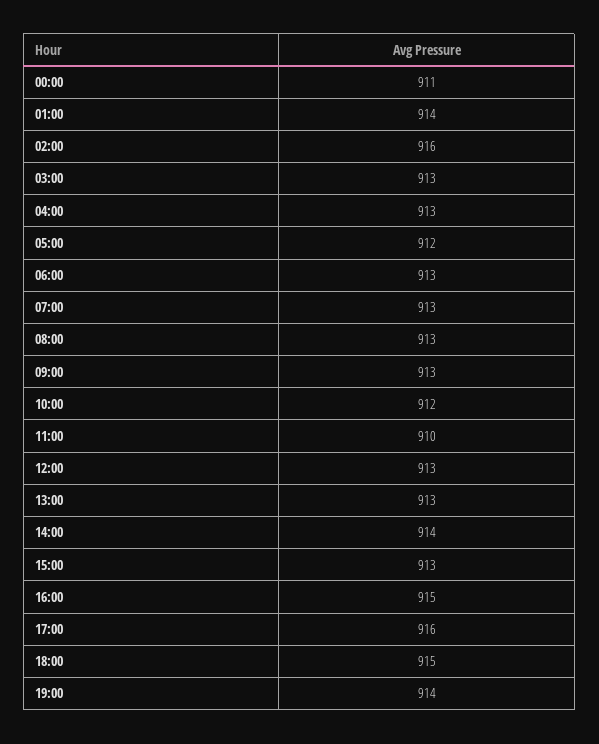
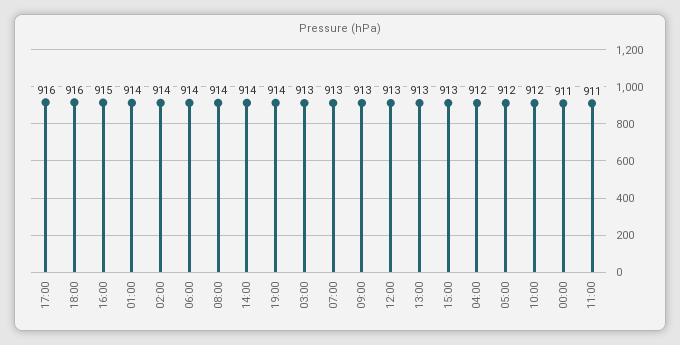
  {
    "00:00": 911,
    "01:00": 914,
-   "02:00": 916,
+   "02:00": 914,
    "03:00": 913,
-   "04:00": 913,
+   "04:00": 912,
    "05:00": 912,
-   "06:00": 913,
+   "06:00": 914,
    "07:00": 913,
-   "08:00": 913,
+   "08:00": 914,
    "09:00": 913,
    "10:00": 912,
-   "11:00": 910,
+   "11:00": 911,
    "12:00": 913,
    "13:00": 913,
    "14:00": 914,
    "15:00": 913,
    "16:00": 915,
    "17:00": 916,
-   "18:00": 915,
+   "18:00": 916,
    "19:00": 914
  }

